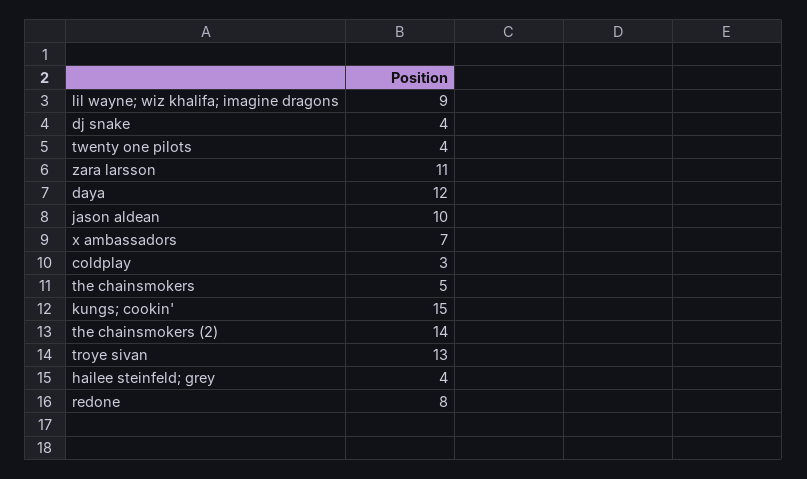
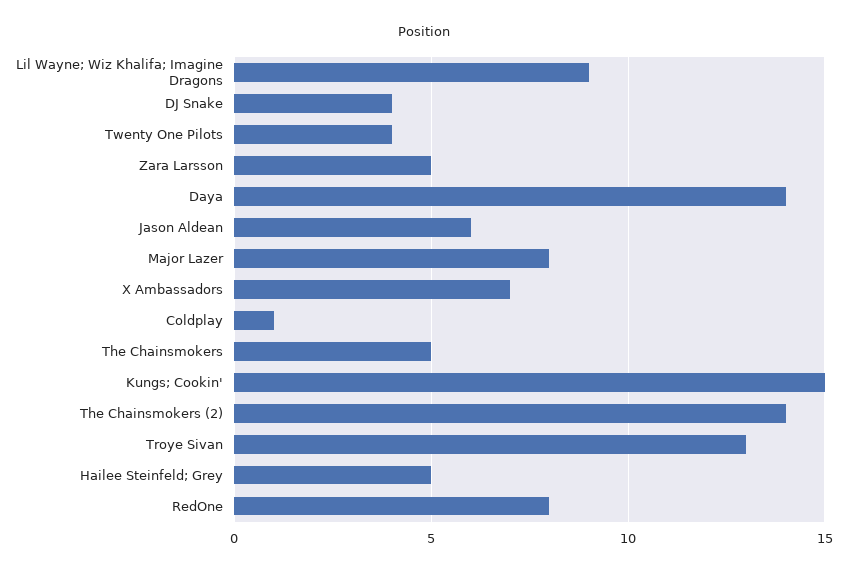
  {
    "lil wayne; wiz khalifa; imagine dragons": 9,
    "dj snake": 4,
    "twenty one pilots": 4,
-   "zara larsson": 11,
+   "zara larsson": 5,
-   "daya": 12,
+   "daya": 14,
-   "jason aldean": 10,
+   "jason aldean": 6,
    "x ambassadors": 7,
-   "coldplay": 3,
+   "coldplay": 1,
    "the chainsmokers": 5,
    "kungs; cookin'": 15,
    "the chainsmokers (2)": 14,
    "troye sivan": 13,
-   "hailee steinfeld; grey": 4,
+   "hailee steinfeld; grey": 5,
-   "redone": 8
+   "redone": 8,
+   "Major Lazer": 8
  }

